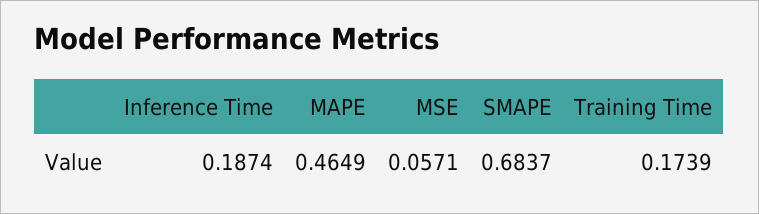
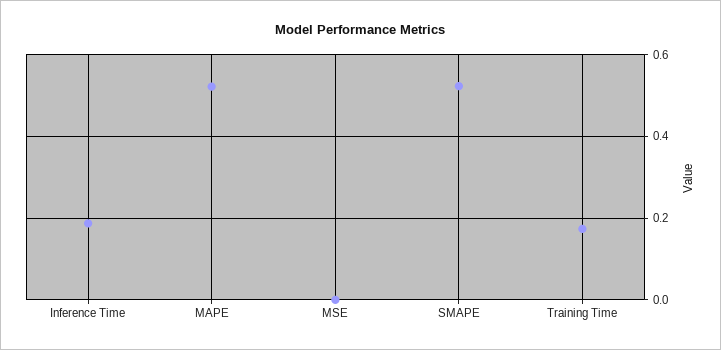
  {
    "Inference Time": 0.1874,
-   "MAPE": 0.4649,
+   "MAPE": 0.52,
-   "MSE": 0.0571,
+   "MSE": 0,
-   "SMAPE": 0.6837,
+   "SMAPE": 0.52,
    "Training Time": 0.1739
  }

